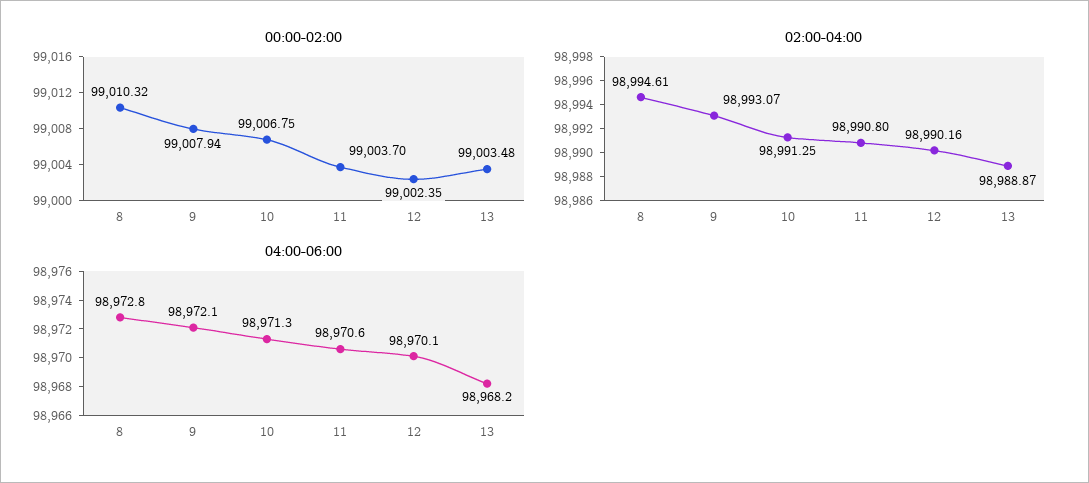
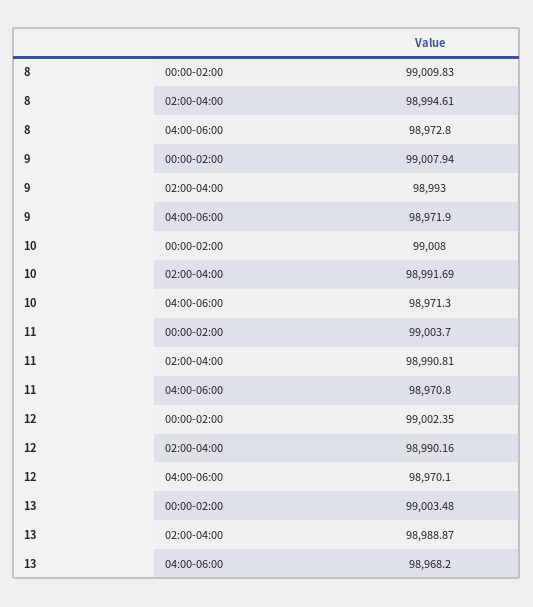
  {
    "00:00-02:00": {
-     "8": 99010.32,
+     "8": 99009.83,
      "9": 99007.94,
-     "10": 99006.75,
+     "10": 99008,
      "11": 99003.7,
      "12": 99002.35,
      "13": 99003.48
    },
    "02:00-04:00": {
      "8": 98994.61,
-     "9": 98993.07,
+     "9": 98993,
-     "10": 98991.25,
+     "10": 98991.69,
-     "11": 98990.8,
+     "11": 98990.81,
      "12": 98990.16,
      "13": 98988.87
    },
    "04:00-06:00": {
      "8": 98972.8,
-     "9": 98972.1,
+     "9": 98971.9,
      "10": 98971.3,
-     "11": 98970.6,
+     "11": 98970.8,
      "12": 98970.1,
      "13": 98968.2
    }
  }

